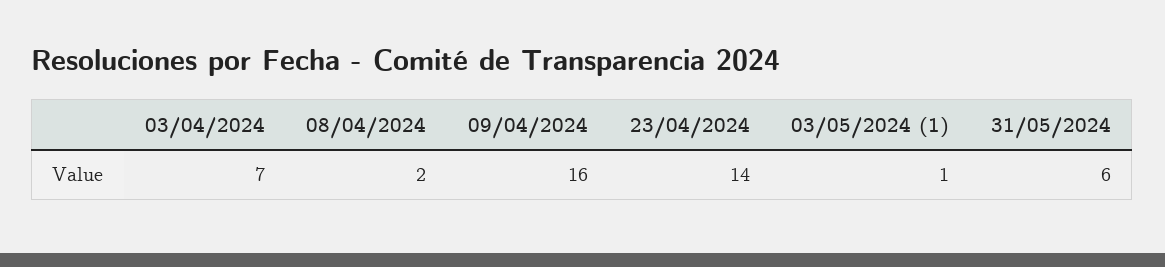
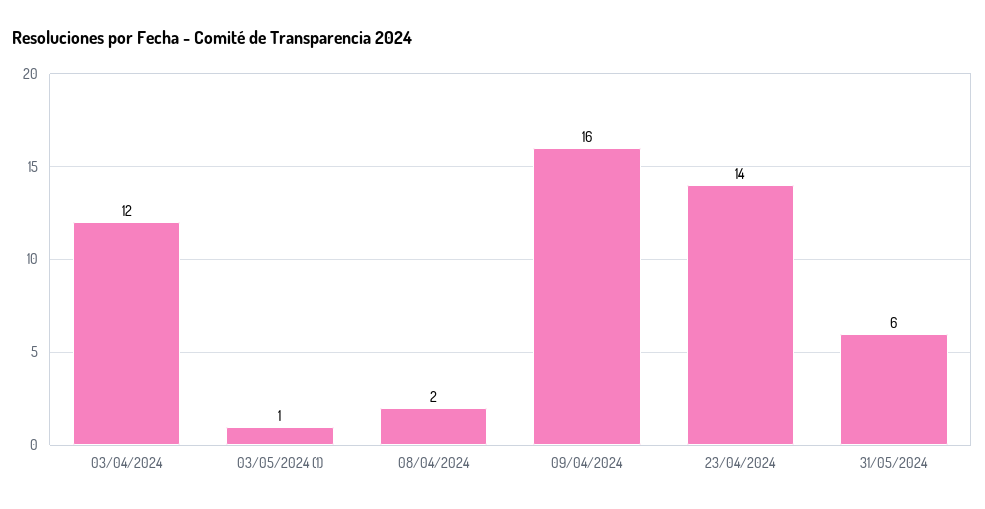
  {
-   "03/04/2024": 7,
+   "03/04/2024": 12,
    "08/04/2024": 2,
    "09/04/2024": 16,
    "23/04/2024": 14,
    "03/05/2024 (1)": 1,
    "31/05/2024": 6
  }

